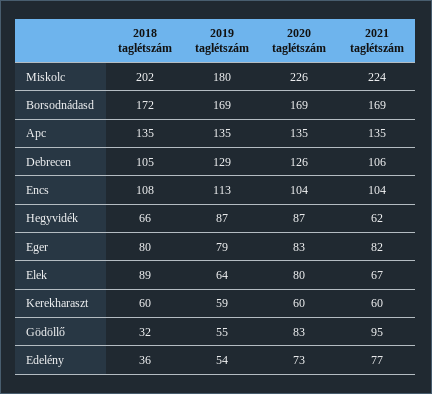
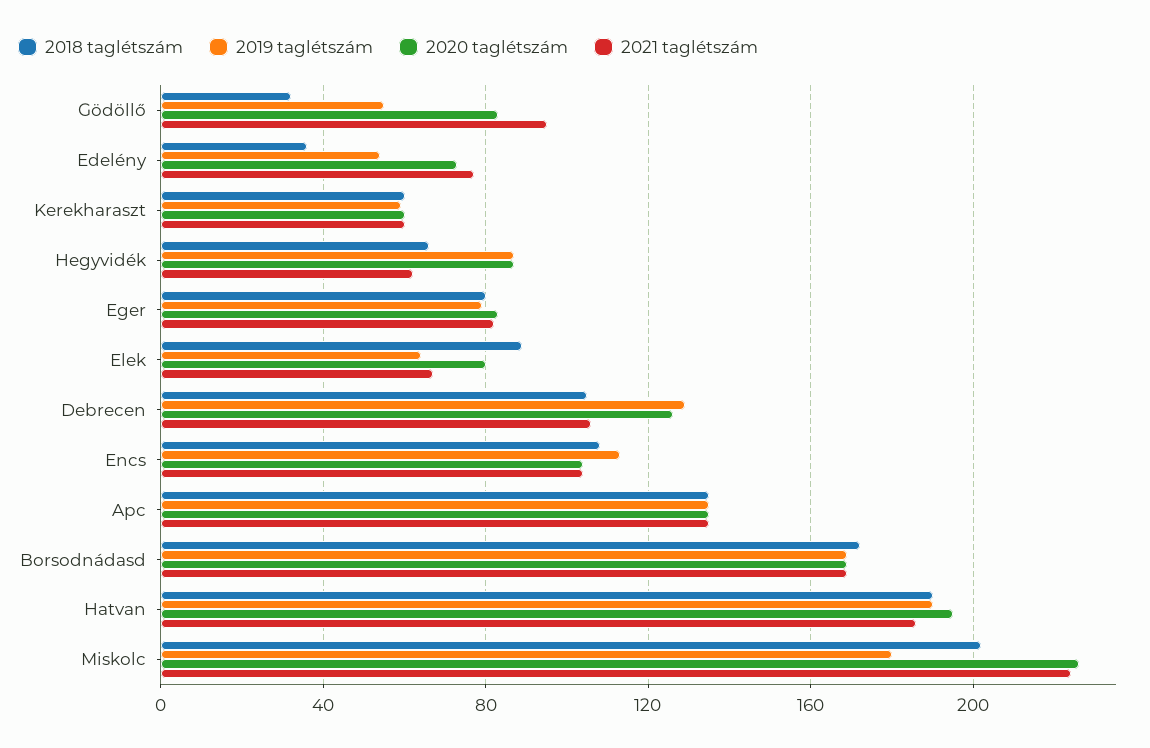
  {
    "2018 taglétszám": {
      "Miskolc": 202,
      "Borsodnádasd": 172,
      "Apc": 135,
      "Debrecen": 105,
      "Encs": 108,
      "Hegyvidék": 66,
      "Eger": 80,
      "Elek": 89,
      "Kerekharaszt": 60,
      "Gödöllő": 32,
-     "Edelény": 36
+     "Edelény": 36,
+     "Hatvan": 190
    },
    "2019 taglétszám": {
      "Miskolc": 180,
      "Borsodnádasd": 169,
      "Apc": 135,
      "Debrecen": 129,
      "Encs": 113,
      "Hegyvidék": 87,
      "Eger": 79,
      "Elek": 64,
      "Kerekharaszt": 59,
      "Gödöllő": 55,
-     "Edelény": 54
+     "Edelény": 54,
+     "Hatvan": 190
    },
    "2020 taglétszám": {
      "Miskolc": 226,
      "Borsodnádasd": 169,
      "Apc": 135,
      "Debrecen": 126,
      "Encs": 104,
      "Hegyvidék": 87,
      "Eger": 83,
      "Elek": 80,
      "Kerekharaszt": 60,
      "Gödöllő": 83,
-     "Edelény": 73
+     "Edelény": 73,
+     "Hatvan": 195
    },
    "2021 taglétszám": {
      "Miskolc": 224,
      "Borsodnádasd": 169,
      "Apc": 135,
      "Debrecen": 106,
      "Encs": 104,
      "Hegyvidék": 62,
      "Eger": 82,
      "Elek": 67,
      "Kerekharaszt": 60,
      "Gödöllő": 95,
-     "Edelény": 77
+     "Edelény": 77,
+     "Hatvan": 185
    }
  }

